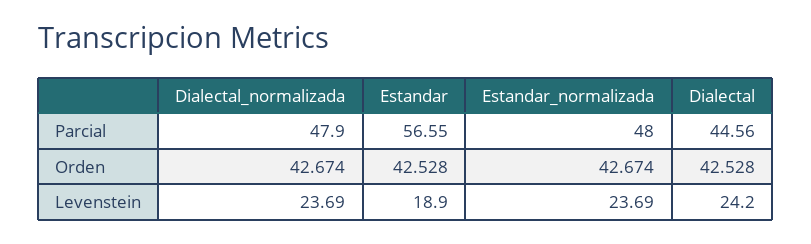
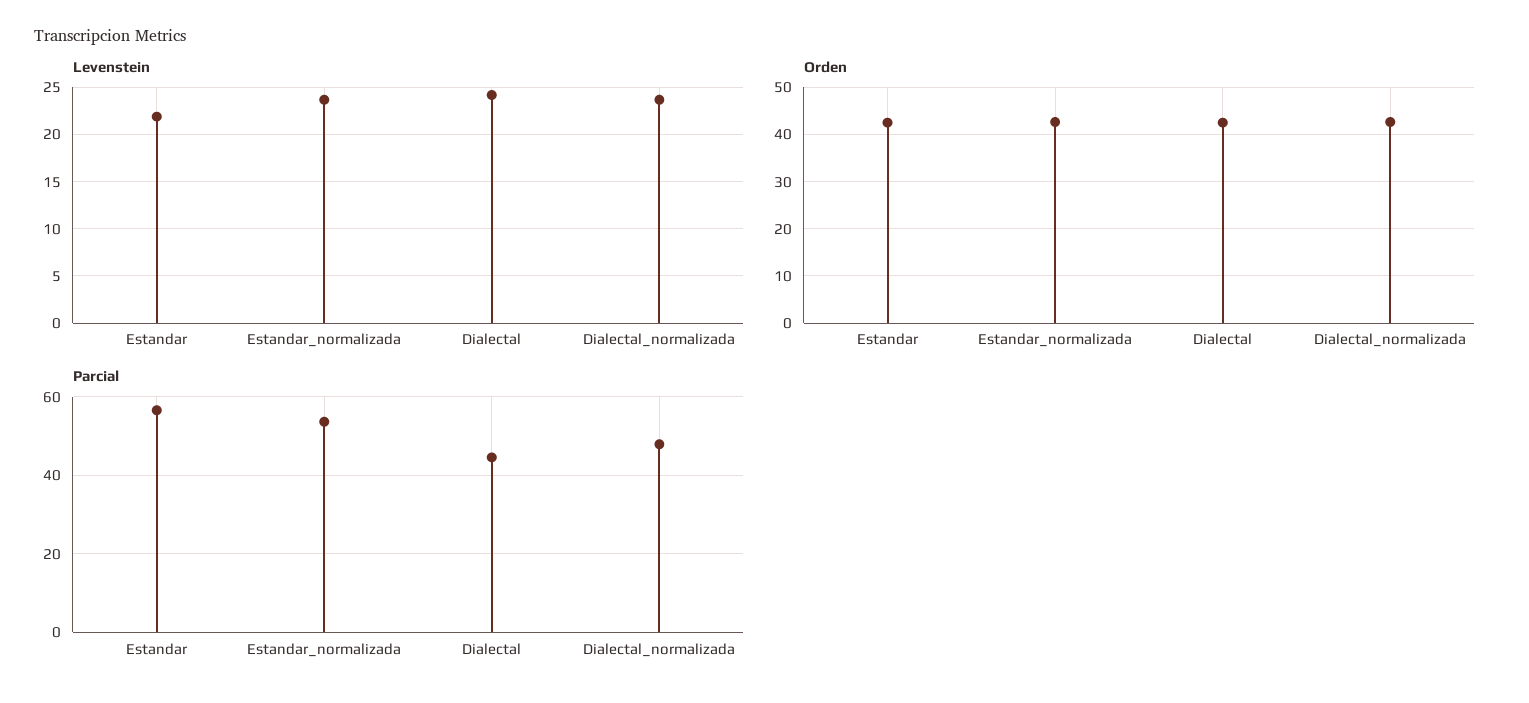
  {
    "Parcial": {
      "Dialectal_normalizada": 47.9,
      "Estandar": 56.55,
-     "Estandar_normalizada": 48,
+     "Estandar_normalizada": 54,
      "Dialectal": 44.56
    },
    "Orden": {
      "Dialectal_normalizada": 42.674,
      "Estandar": 42.528,
      "Estandar_normalizada": 42.674,
      "Dialectal": 42.528
    },
    "Levenstein": {
      "Dialectal_normalizada": 23.69,
-     "Estandar": 18.9,
+     "Estandar": 22,
      "Estandar_normalizada": 23.69,
      "Dialectal": 24.2
    }
  }

